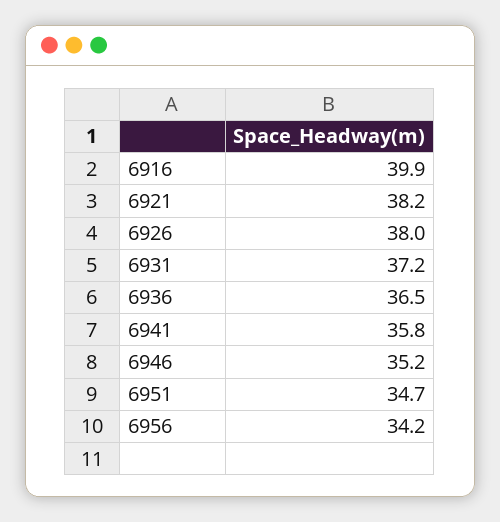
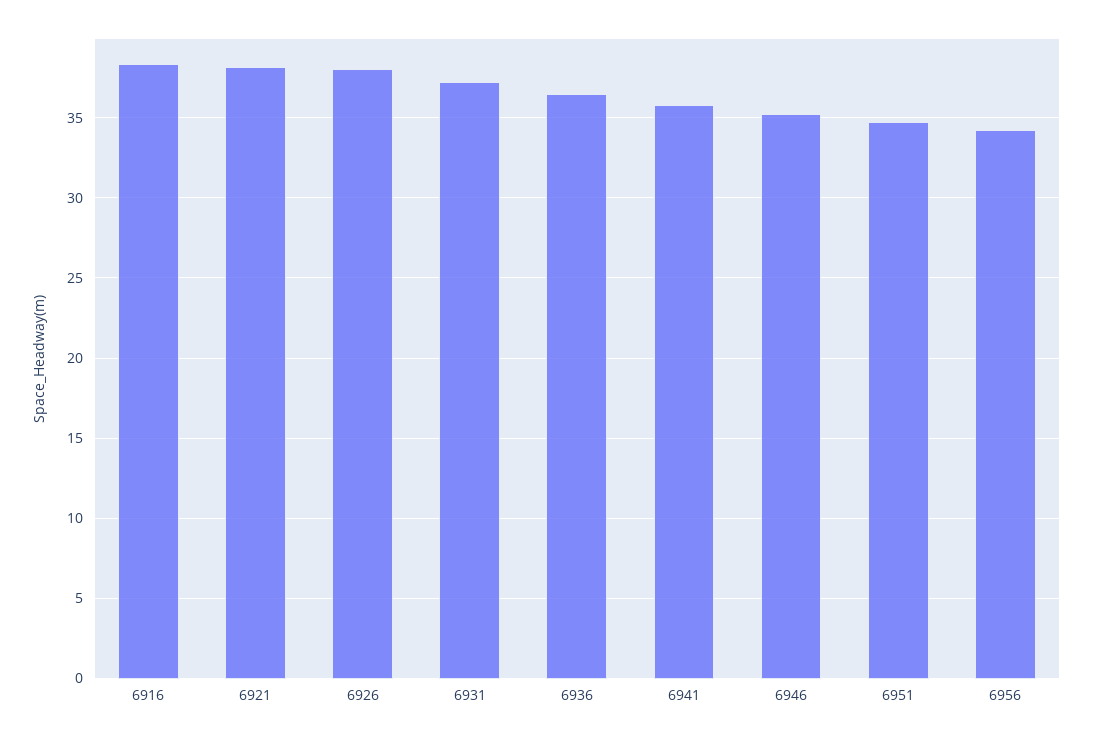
  {
-   "6916": 39.9,
+   "6916": 38.5,
    "6921": 38.2,
    "6926": 38,
    "6931": 37.2,
    "6936": 36.5,
    "6941": 35.8,
    "6946": 35.2,
    "6951": 34.7,
    "6956": 34.2
  }

